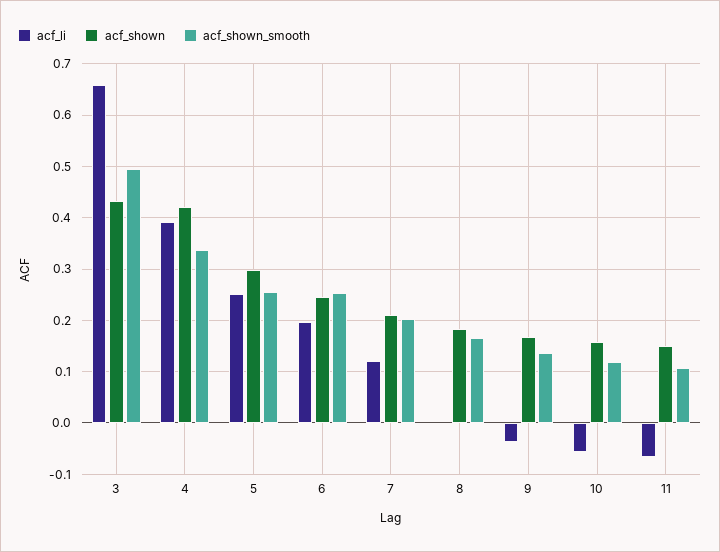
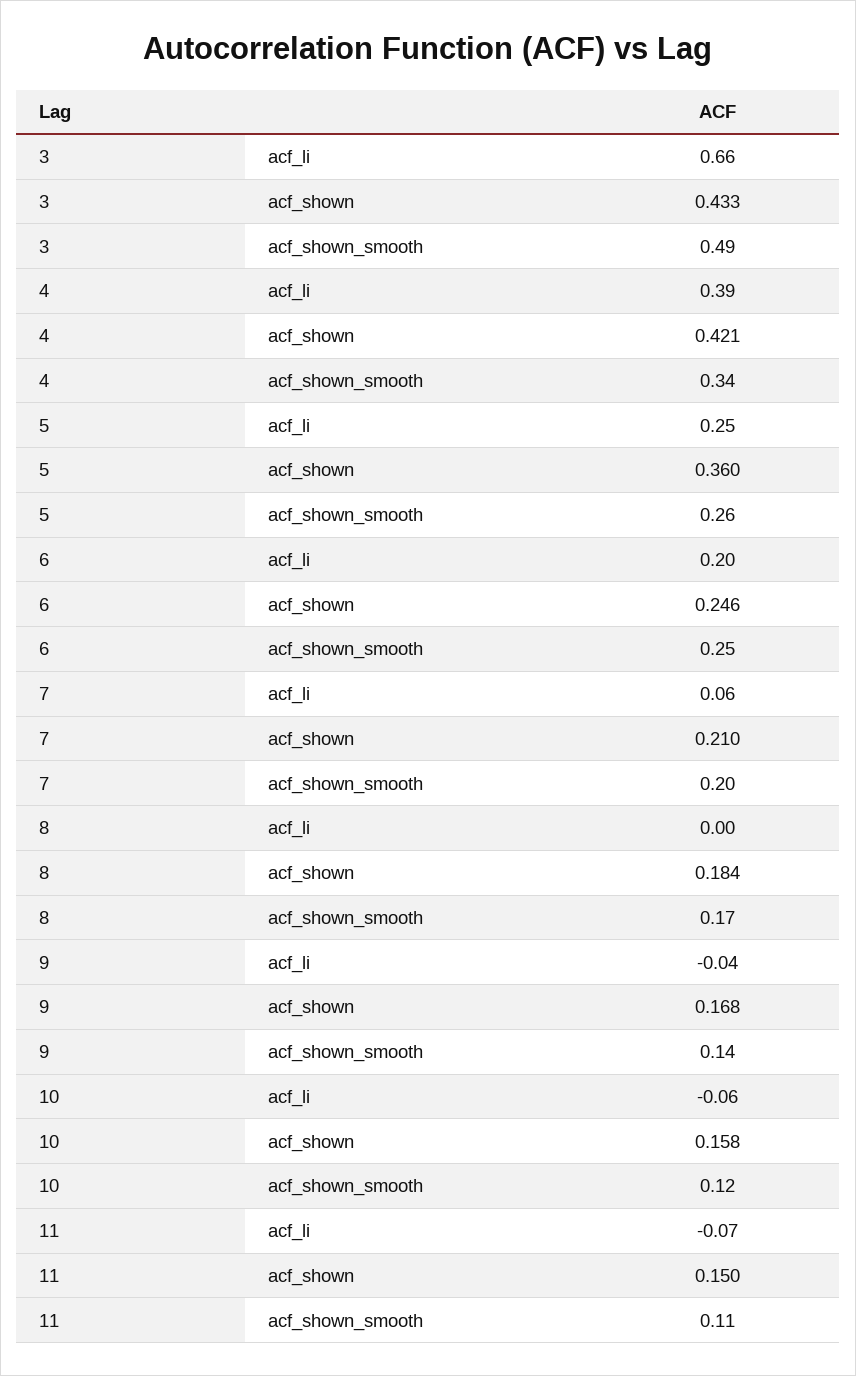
  {
    "acf_li": {
      "3": 0.66,
      "4": 0.39,
      "5": 0.25,
      "6": 0.2,
-     "7": 0.12,
+     "7": 0.06,
      "8": 0,
      "9": -0.04,
      "10": -0.06,
      "11": -0.07
    },
    "acf_shown": {
      "3": 0.433,
      "4": 0.421,
-     "5": 0.3,
+     "5": 0.36,
      "6": 0.246,
      "7": 0.21,
      "8": 0.184,
      "9": 0.168,
      "10": 0.158,
      "11": 0.15
    },
    "acf_shown_smooth": {
      "3": 0.49,
      "4": 0.34,
      "5": 0.26,
      "6": 0.25,
      "7": 0.2,
      "8": 0.17,
      "9": 0.14,
      "10": 0.12,
      "11": 0.11
    }
  }

